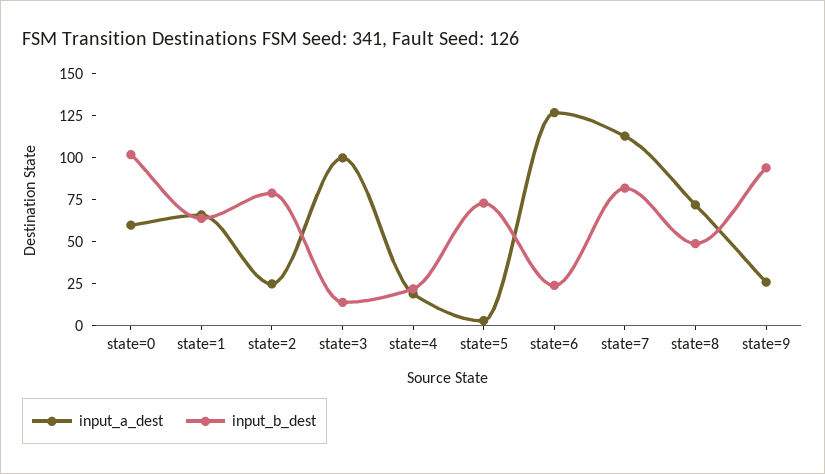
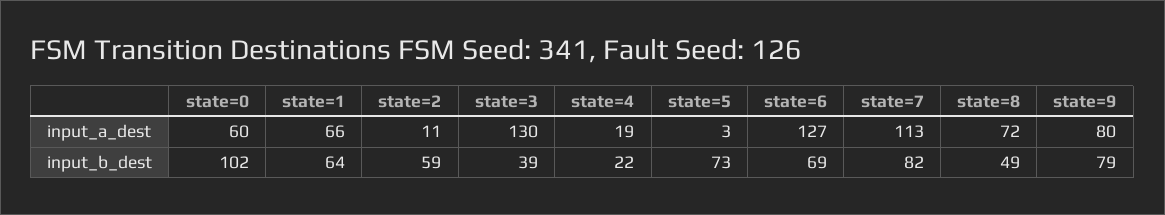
  {
    "input_a_dest": {
      "state=0": 60,
      "state=1": 66,
-     "state=2": 25,
+     "state=2": 11,
-     "state=3": 100,
+     "state=3": 130,
      "state=4": 19,
      "state=5": 3,
      "state=6": 127,
      "state=7": 113,
      "state=8": 72,
-     "state=9": 25
+     "state=9": 80
    },
    "input_b_dest": {
      "state=0": 102,
      "state=1": 64,
-     "state=2": 80,
+     "state=2": 59,
-     "state=3": 15,
+     "state=3": 39,
      "state=4": 22,
      "state=5": 73,
-     "state=6": 25,
+     "state=6": 69,
      "state=7": 82,
      "state=8": 49,
-     "state=9": 95
+     "state=9": 79
    }
  }

